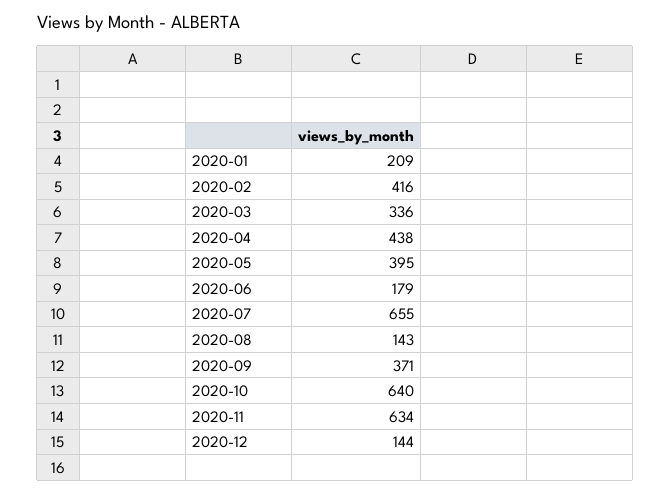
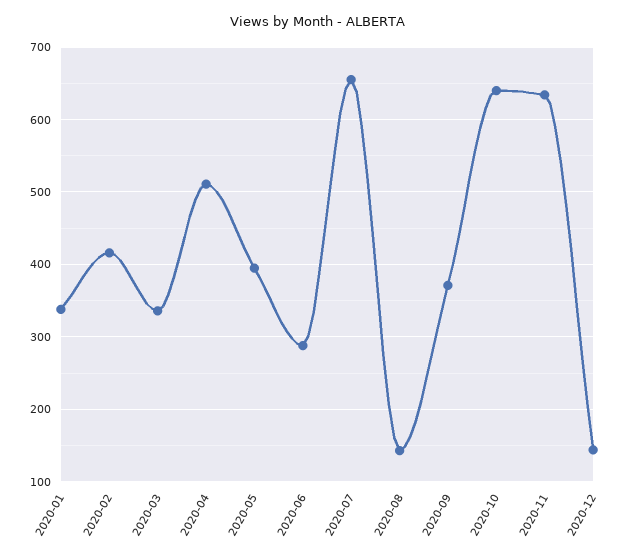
  {
-   "2020-01": 209,
+   "2020-01": 340,
    "2020-02": 416,
    "2020-03": 336,
-   "2020-04": 438,
+   "2020-04": 510,
    "2020-05": 395,
-   "2020-06": 179,
+   "2020-06": 290,
    "2020-07": 655,
    "2020-08": 143,
    "2020-09": 371,
    "2020-10": 640,
    "2020-11": 634,
    "2020-12": 144
  }

